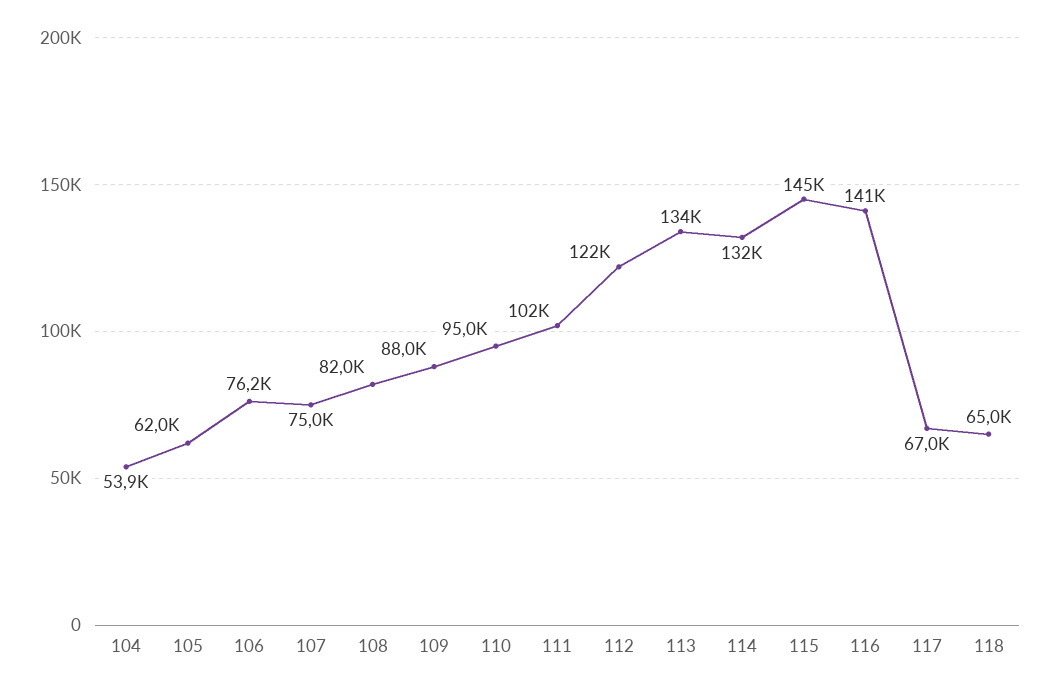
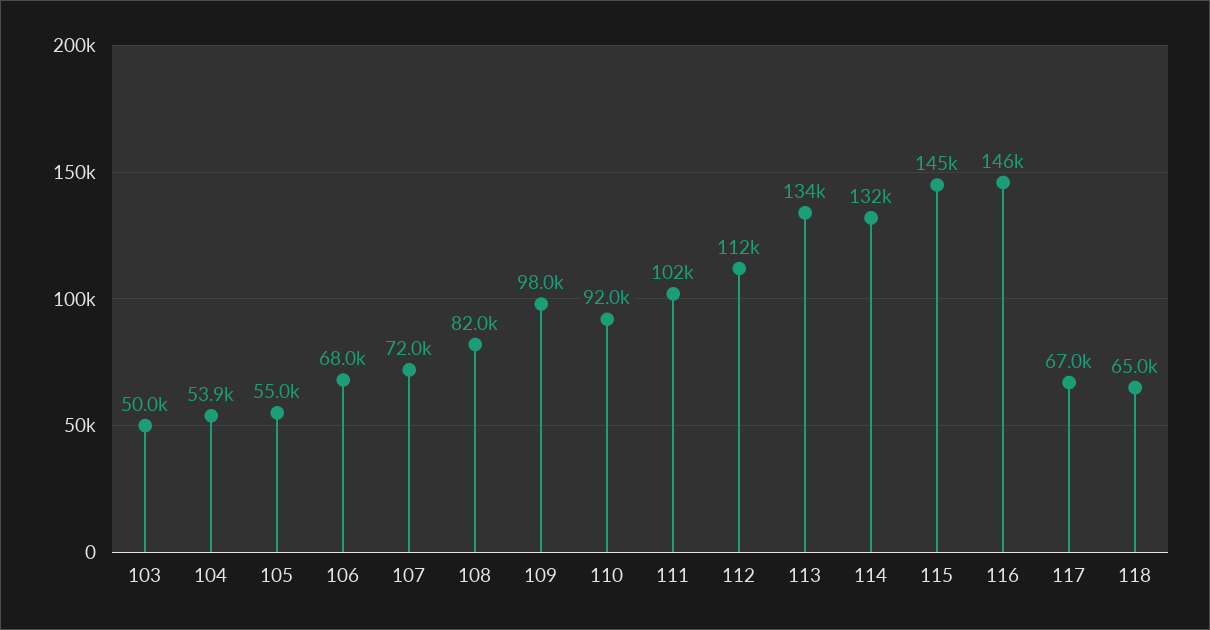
  {
    "104": 53900,
-   "105": 62000,
+   "105": 55000,
-   "106": 76200,
+   "106": 68000,
-   "107": 75000,
+   "107": 72000,
    "108": 82000,
-   "109": 88000,
+   "109": 98000,
-   "110": 95000,
+   "110": 92000,
    "111": 102000,
-   "112": 122000,
+   "112": 112000,
    "113": 134000,
    "114": 132000,
    "115": 145000,
-   "116": 141000,
+   "116": 146000,
    "117": 67000,
-   "118": 65000
+   "118": 65000,
+   "103": 50000
  }

